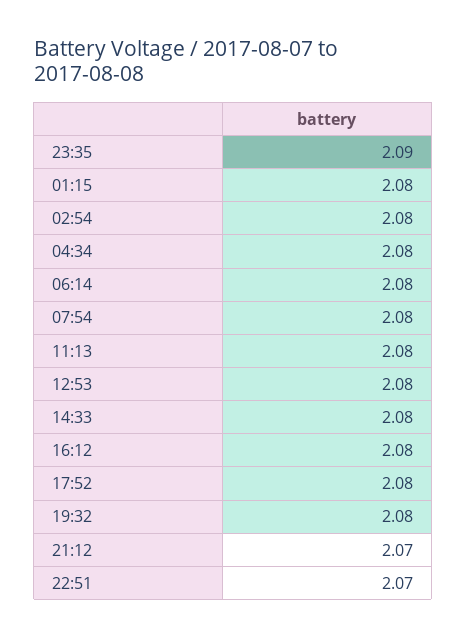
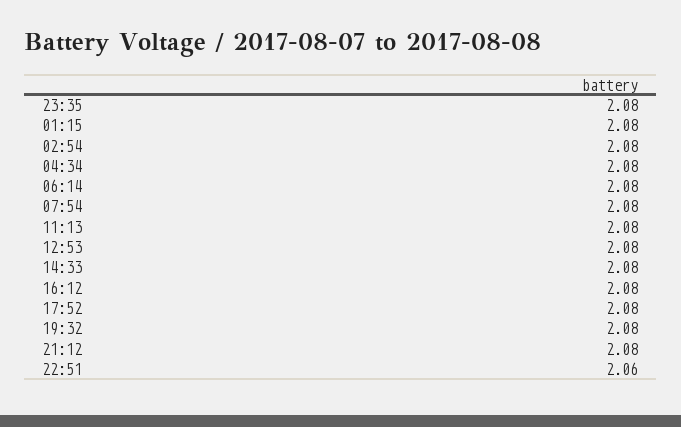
  {
-   "23:35": 2.09,
+   "23:35": 2.08,
    "01:15": 2.08,
    "02:54": 2.08,
    "04:34": 2.08,
    "06:14": 2.08,
    "07:54": 2.08,
    "11:13": 2.08,
    "12:53": 2.08,
    "14:33": 2.08,
    "16:12": 2.08,
    "17:52": 2.08,
    "19:32": 2.08,
-   "21:12": 2.07,
+   "21:12": 2.08,
-   "22:51": 2.07
+   "22:51": 2.06
  }

